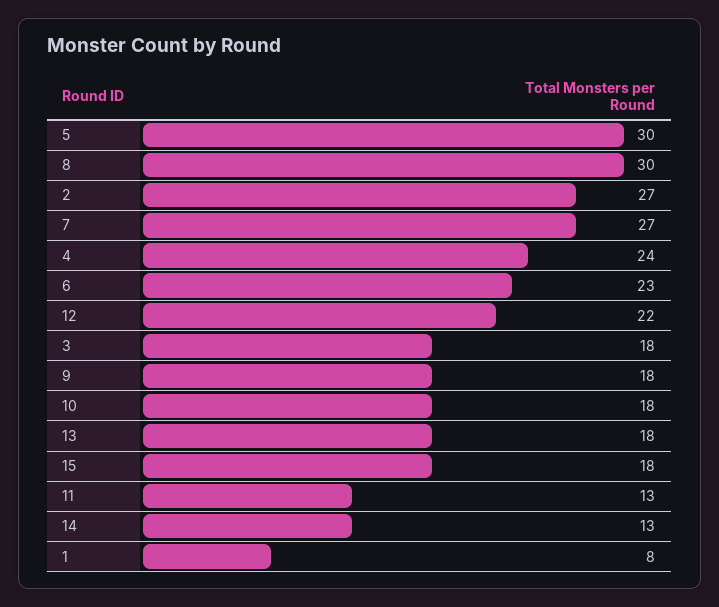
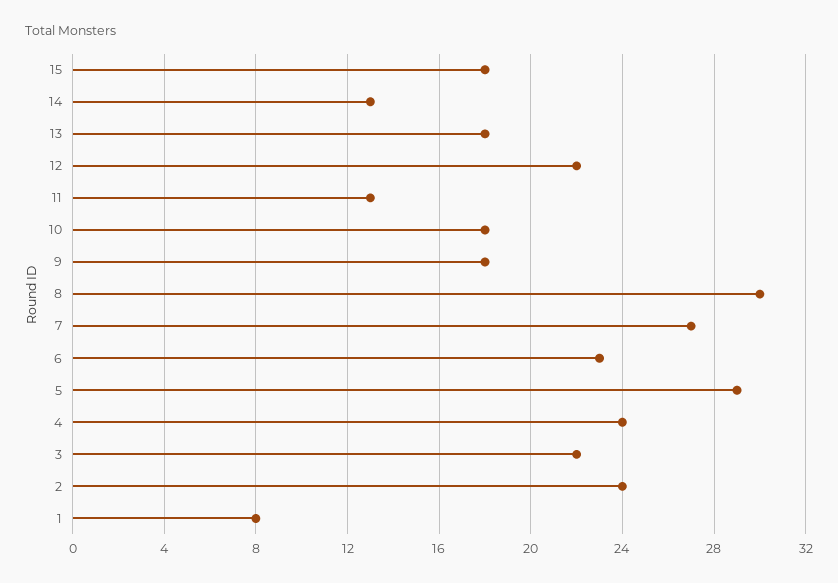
  {
-   "5": 30,
+   "5": 29,
    "8": 30,
-   "2": 27,
+   "2": 24,
    "7": 27,
    "4": 24,
    "6": 23,
    "12": 22,
-   "3": 18,
+   "3": 22,
    "9": 18,
    "10": 18,
    "13": 18,
    "15": 18,
    "11": 13,
    "14": 13,
    "1": 8
  }

